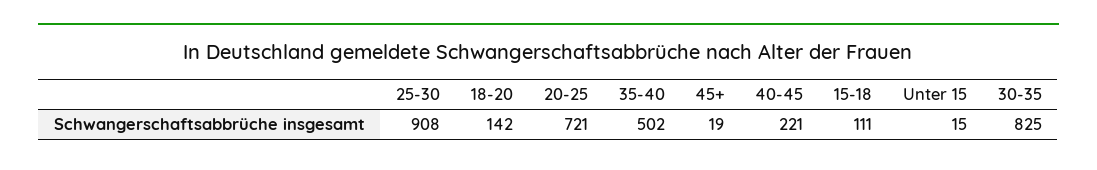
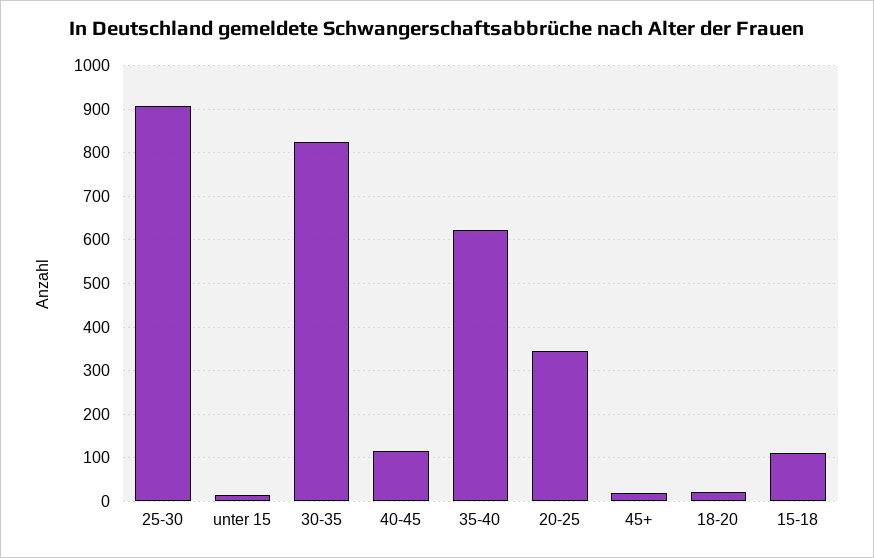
  {
    "25-30": 908,
-   "18-20": 142,
+   "18-20": 20,
-   "20-25": 721,
+   "20-25": 340,
-   "35-40": 502,
+   "35-40": 620,
    "45+": 19,
-   "40-45": 221,
+   "40-45": 120,
    "15-18": 111,
    "Unter 15": 15,
    "30-35": 825
  }

